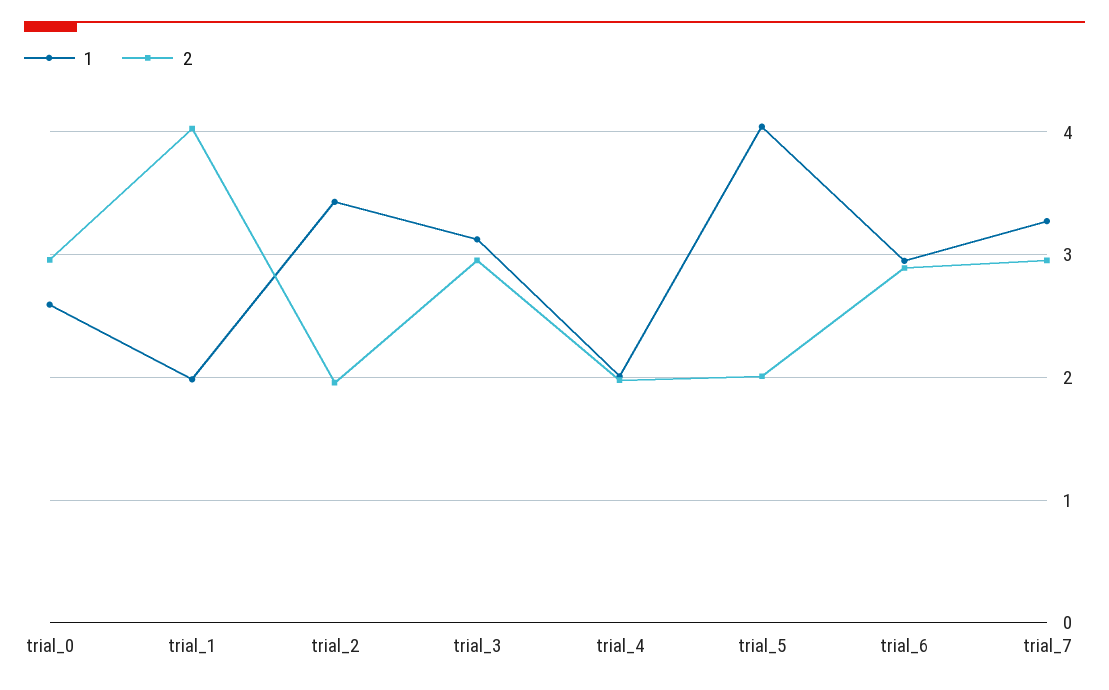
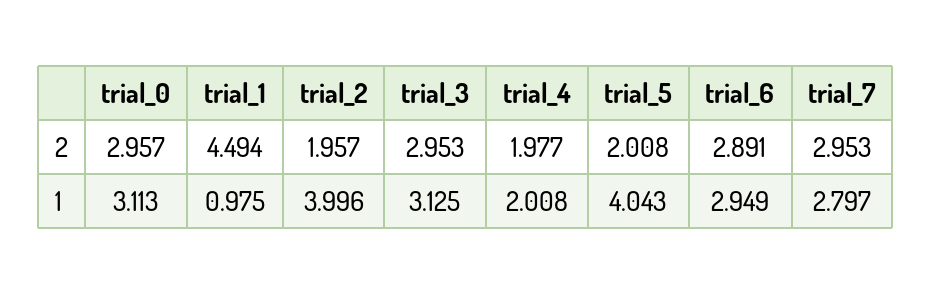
  {
    "1": {
-     "trial_0": 2.6,
+     "trial_0": 3.113,
-     "trial_1": 2,
+     "trial_1": 0.975,
-     "trial_2": 3.4,
+     "trial_2": 3.996,
      "trial_3": 3.125,
      "trial_4": 2.008,
      "trial_5": 4.043,
      "trial_6": 2.949,
-     "trial_7": 3.3
+     "trial_7": 2.797
    },
    "2": {
      "trial_0": 2.957,
-     "trial_1": 4,
+     "trial_1": 4.494,
      "trial_2": 1.957,
      "trial_3": 2.953,
      "trial_4": 1.977,
      "trial_5": 2.008,
      "trial_6": 2.891,
      "trial_7": 2.953
    }
  }

